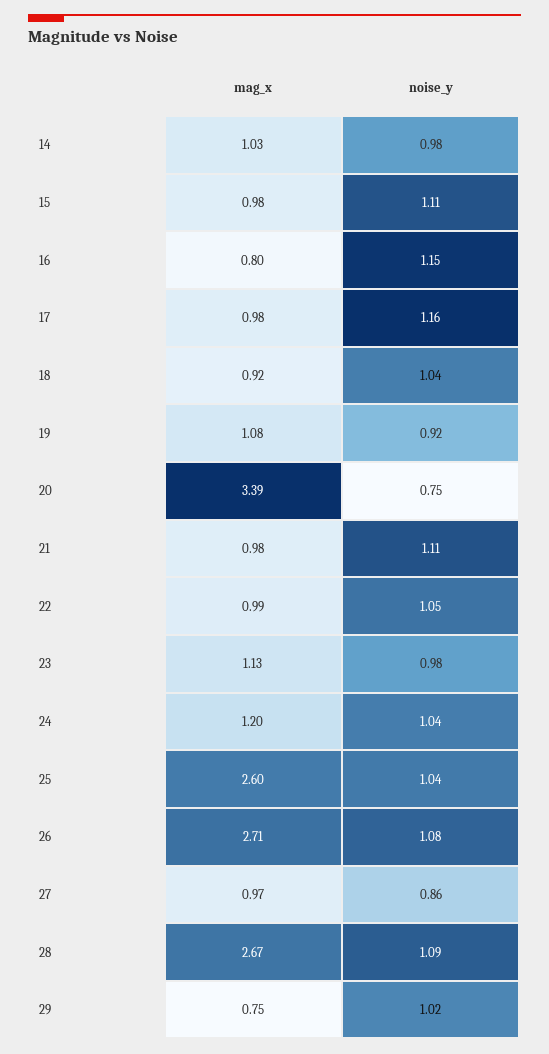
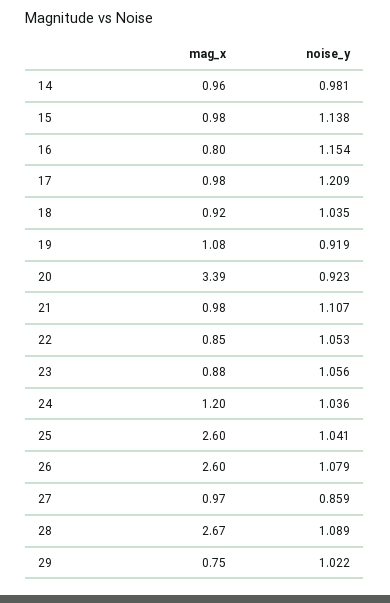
  {
    "mag_x": {
-     "14": 1.03,
+     "14": 0.96,
      "15": 0.98,
      "16": 0.8,
      "17": 0.98,
      "18": 0.92,
      "19": 1.08,
      "20": 3.39,
      "21": 0.98,
-     "22": 0.99,
+     "22": 0.85,
-     "23": 1.13,
+     "23": 0.88,
      "24": 1.2,
      "25": 2.6,
-     "26": 2.71,
+     "26": 2.6,
      "27": 0.97,
      "28": 2.67,
      "29": 0.75
    },
    "noise_y": {
      "14": 0.981,
-     "15": 1.11,
+     "15": 1.138,
      "16": 1.154,
-     "17": 1.16,
+     "17": 1.209,
      "18": 1.035,
      "19": 0.919,
-     "20": 0.75,
+     "20": 0.923,
      "21": 1.107,
      "22": 1.053,
-     "23": 0.98,
+     "23": 1.056,
      "24": 1.036,
      "25": 1.041,
      "26": 1.079,
      "27": 0.859,
      "28": 1.089,
      "29": 1.022
    }
  }

